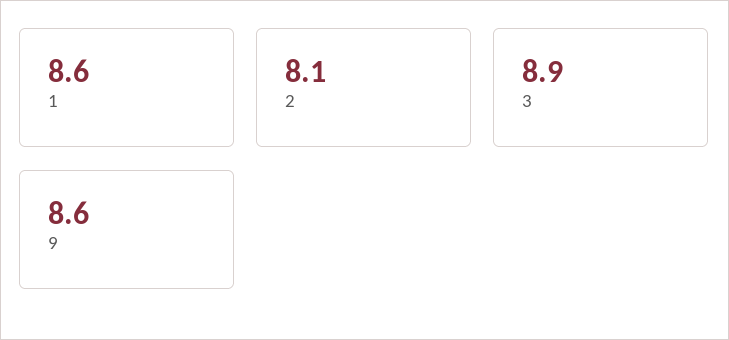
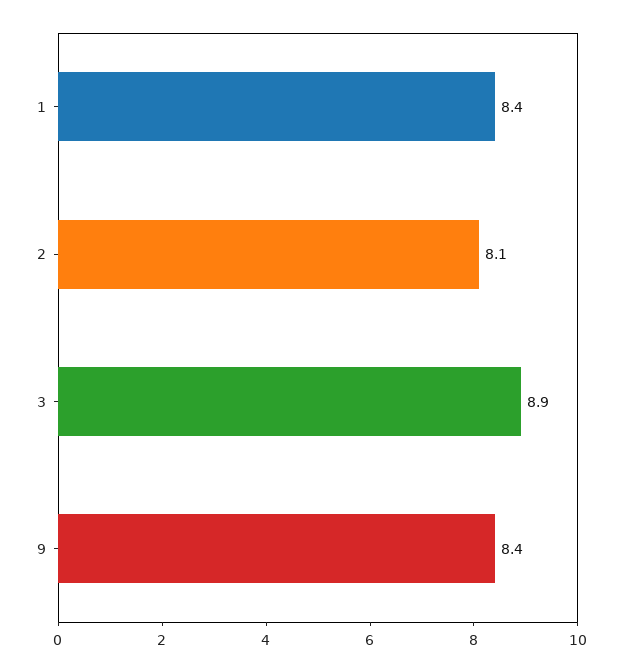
  {
-   "1": 8.6,
+   "1": 8.4,
    "2": 8.1,
    "3": 8.9,
-   "9": 8.6
+   "9": 8.4
  }

